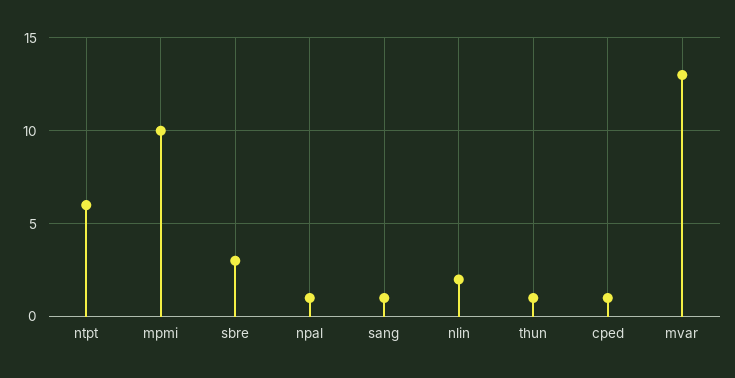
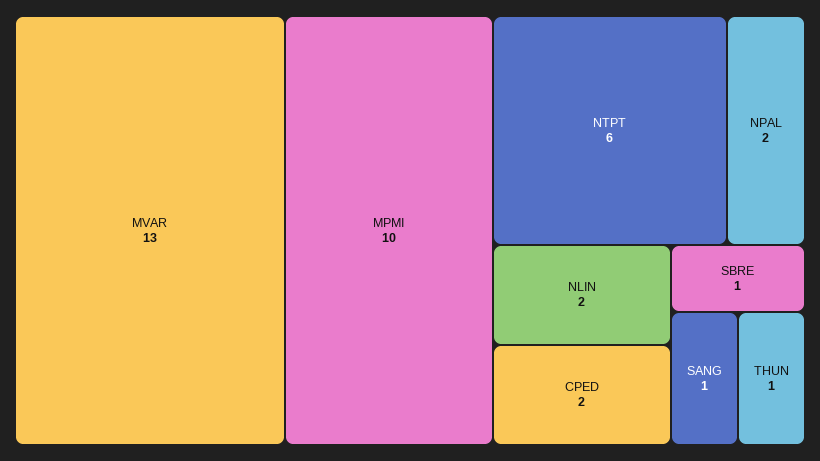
  {
    "ntpt": 6,
    "mpmi": 10,
-   "sbre": 3,
+   "sbre": 1,
-   "npal": 1,
+   "npal": 2,
    "sang": 1,
    "nlin": 2,
    "thun": 1,
-   "cped": 1,
+   "cped": 2,
    "mvar": 13
  }

